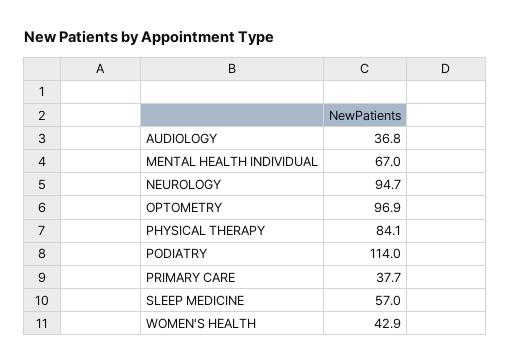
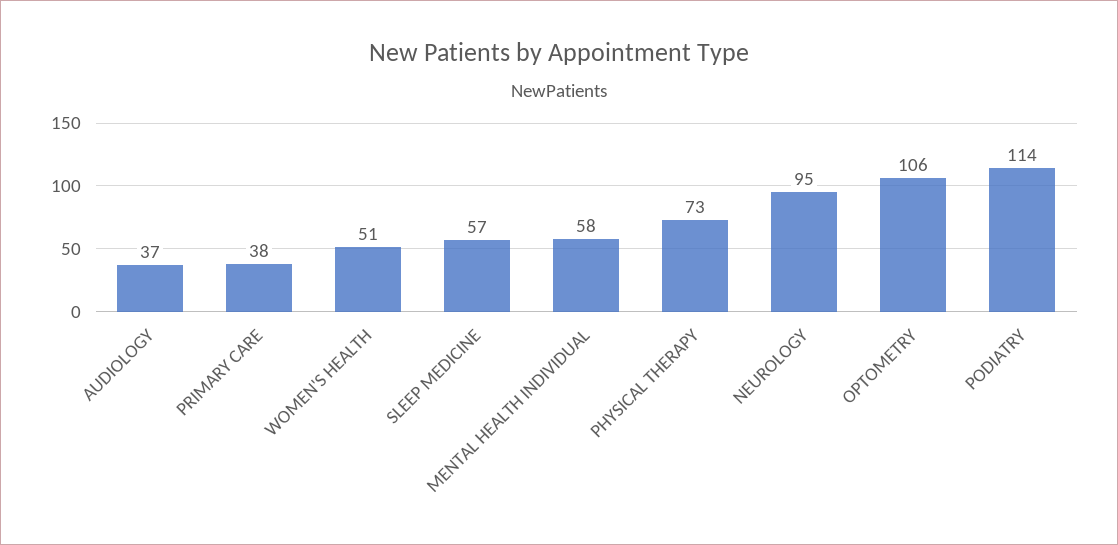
  {
    "AUDIOLOGY": 36.8,
-   "MENTAL HEALTH INDIVIDUAL": 67,
+   "MENTAL HEALTH INDIVIDUAL": 58,
    "NEUROLOGY": 94.7,
-   "OPTOMETRY": 96.9,
+   "OPTOMETRY": 106,
-   "PHYSICAL THERAPY": 84.1,
+   "PHYSICAL THERAPY": 73,
    "PODIATRY": 114,
    "PRIMARY CARE": 37.7,
    "SLEEP MEDICINE": 57,
-   "WOMEN'S HEALTH": 42.9
+   "WOMEN'S HEALTH": 51
  }

